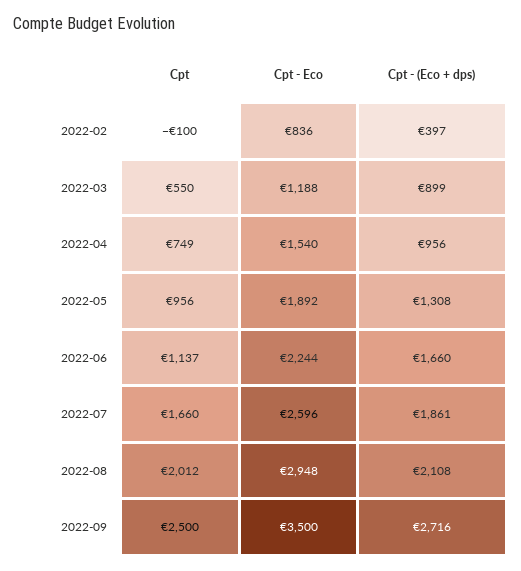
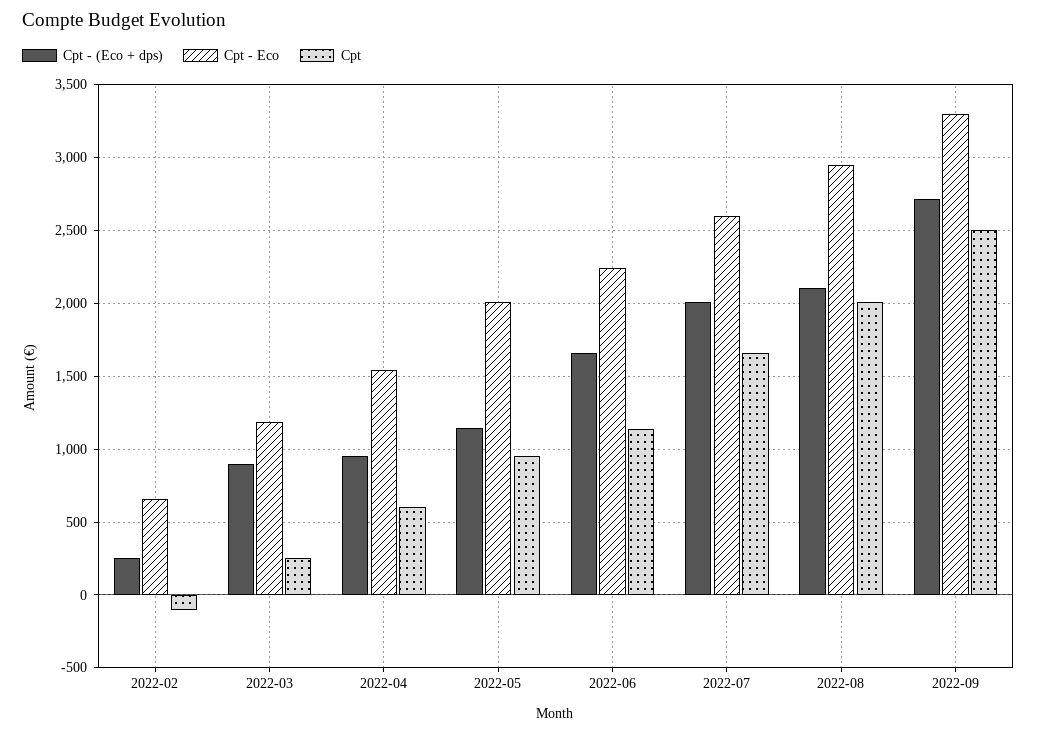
  {
    "Cpt": {
      "2022-02": -100,
-     "2022-03": 550,
+     "2022-03": 250,
-     "2022-04": 749,
+     "2022-04": 600,
      "2022-05": 956,
      "2022-06": 1137,
      "2022-07": 1660,
      "2022-08": 2012,
      "2022-09": 2500
    },
    "Cpt - Eco": {
-     "2022-02": 836,
+     "2022-02": 650,
      "2022-03": 1188,
      "2022-04": 1540,
-     "2022-05": 1892,
+     "2022-05": 2000,
      "2022-06": 2244,
      "2022-07": 2596,
      "2022-08": 2948,
-     "2022-09": 3500
+     "2022-09": 3300
    },
    "Cpt - (Eco + dps)": {
-     "2022-02": 397,
+     "2022-02": 250,
      "2022-03": 899,
      "2022-04": 956,
-     "2022-05": 1308,
+     "2022-05": 1150,
      "2022-06": 1660,
-     "2022-07": 1861,
+     "2022-07": 2000,
      "2022-08": 2108,
      "2022-09": 2716
    }
  }

